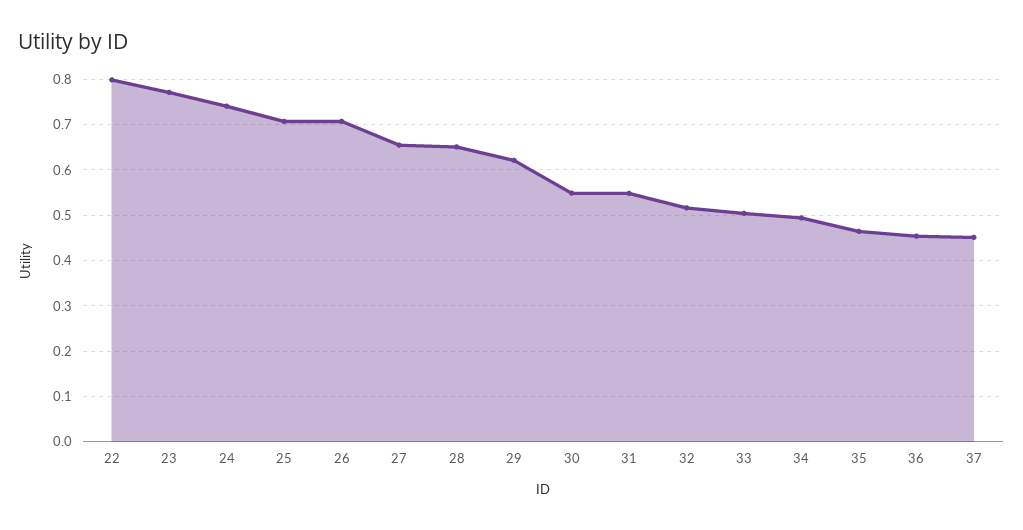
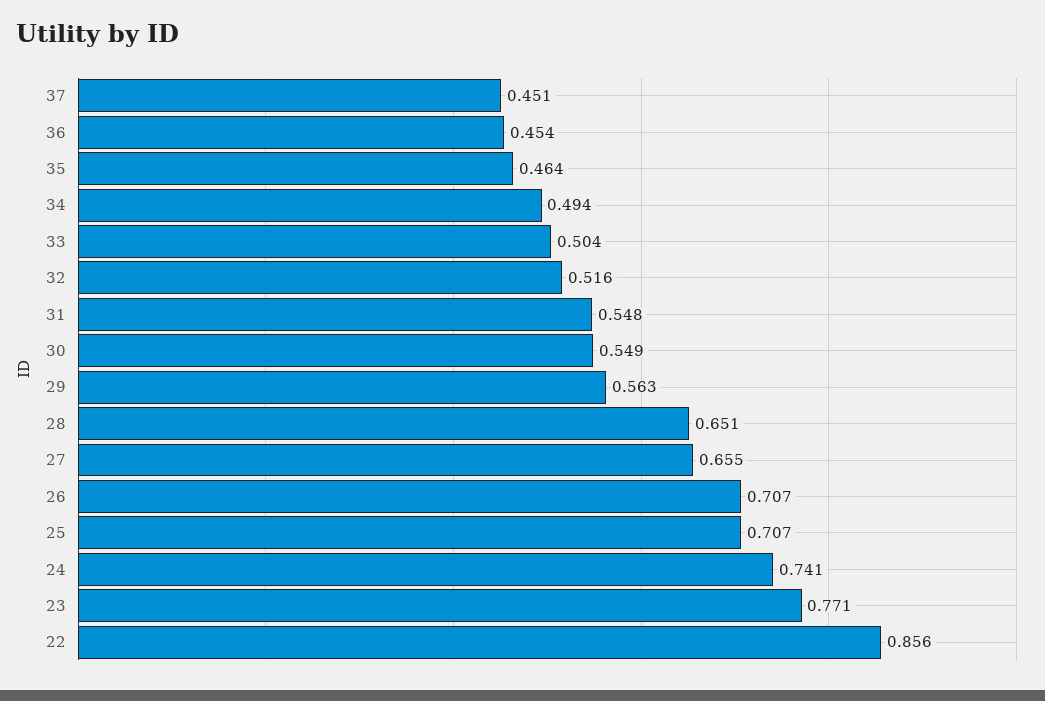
  {
-   "22": 0.8,
+   "22": 0.856,
    "23": 0.771,
    "24": 0.741,
    "25": 0.707,
    "26": 0.707,
    "27": 0.655,
    "28": 0.651,
-   "29": 0.62,
+   "29": 0.563,
    "30": 0.549,
    "31": 0.548,
    "32": 0.516,
    "33": 0.504,
    "34": 0.494,
    "35": 0.464,
    "36": 0.454,
    "37": 0.451
  }

